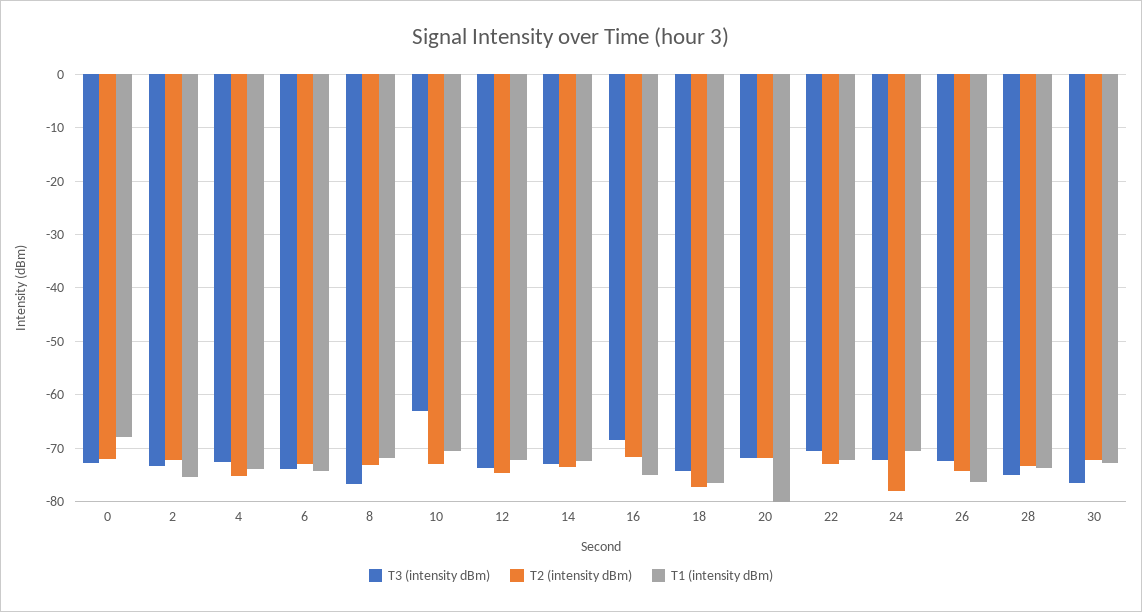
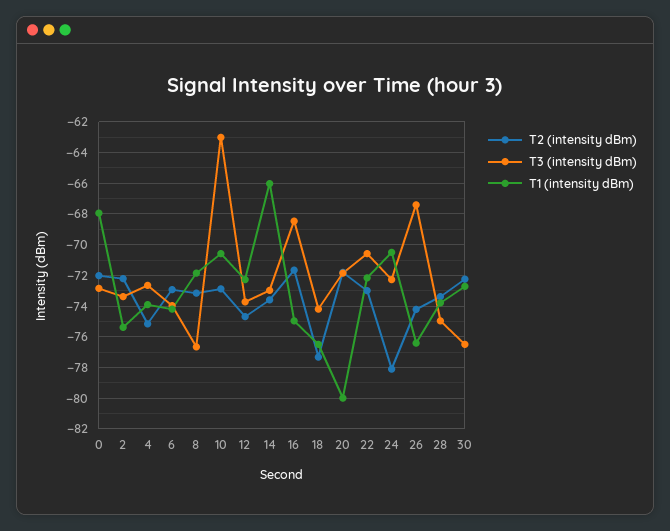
  {
    "T3 (intensity dBm)": {
      "0": -73,
      "2": -73.5,
      "4": -72.5,
      "6": -74,
      "8": -76.5,
      "10": -63,
      "12": -73.5,
      "14": -73,
      "16": -68.5,
      "18": -74,
      "20": -72,
      "22": -70.5,
      "24": -72.5,
-     "26": -72,
+     "26": -67.5,
      "28": -75,
      "30": -76.5
    },
    "T2 (intensity dBm)": {
      "0": -72,
      "2": -72,
      "4": -75,
      "6": -73,
      "8": -73,
      "10": -73,
      "12": -74.5,
      "14": -73.5,
      "16": -71.5,
      "18": -77.5,
      "20": -72,
      "22": -73,
      "24": -78,
      "26": -74,
      "28": -73.5,
      "30": -72
    },
    "T1 (intensity dBm)": {
      "0": -68,
      "2": -75.5,
      "4": -74,
      "6": -74,
      "8": -72,
      "10": -70.5,
      "12": -72.5,
-     "14": -72,
+     "14": -66,
      "16": -75,
      "18": -76.5,
      "20": -80,
      "22": -72,
      "24": -70.5,
      "26": -76.5,
      "28": -74,
      "30": -72.5
    }
  }

